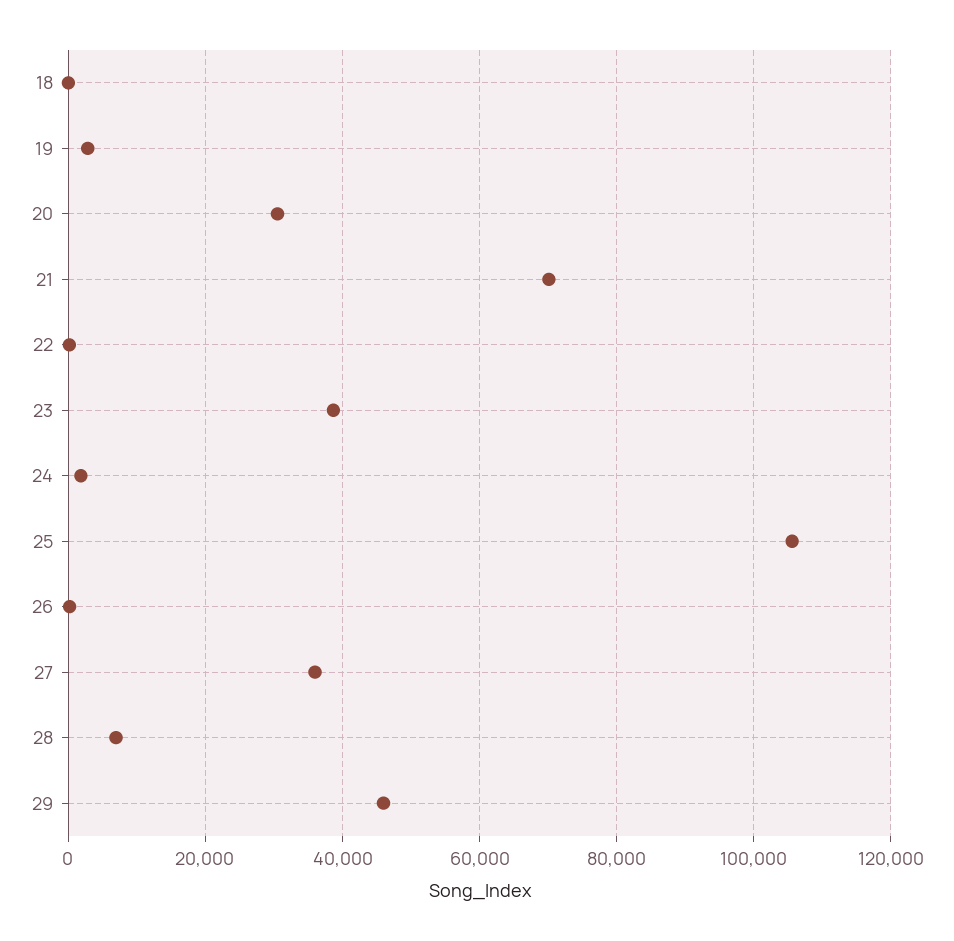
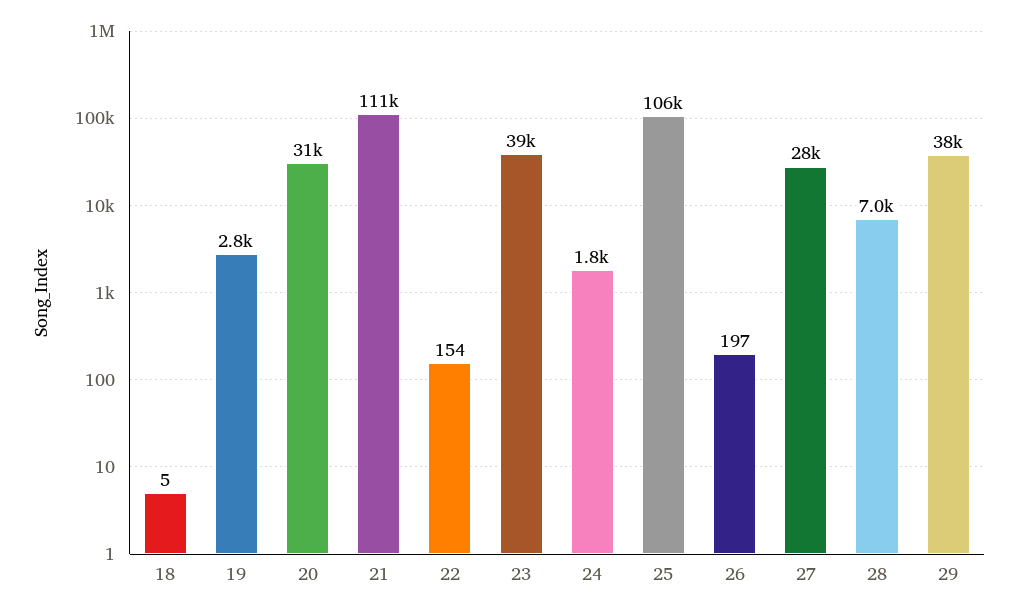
  {
    "18": 5,
    "19": 2800,
    "20": 31000,
-   "21": 70000,
+   "21": 111000,
    "22": 154,
    "23": 39000,
    "24": 1800,
    "25": 106000,
    "26": 197,
-   "27": 36000,
+   "27": 28000,
    "28": 7000,
-   "29": 46000
+   "29": 38000
  }

